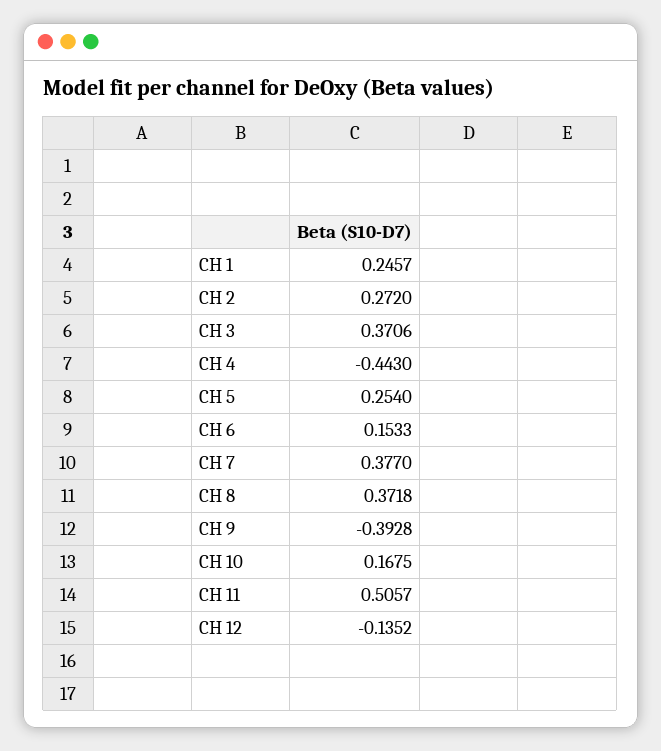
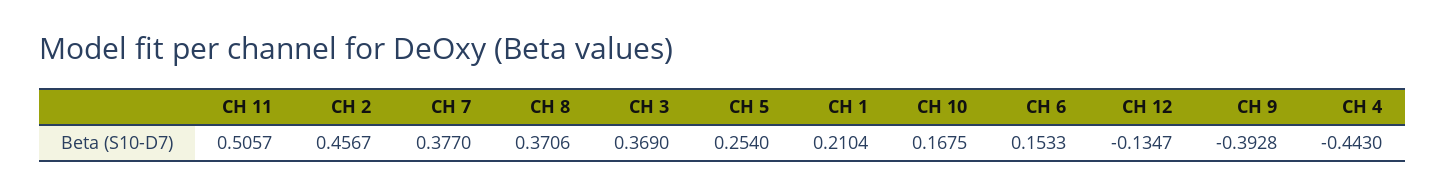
  {
-   "CH 1": 0.2457,
+   "CH 1": 0.2104,
-   "CH 2": 0.272,
+   "CH 2": 0.4567,
-   "CH 3": 0.3706,
+   "CH 3": 0.369,
    "CH 4": -0.443,
    "CH 5": 0.254,
    "CH 6": 0.1533,
    "CH 7": 0.377,
-   "CH 8": 0.3718,
+   "CH 8": 0.3706,
    "CH 9": -0.3928,
    "CH 10": 0.1675,
    "CH 11": 0.5057,
-   "CH 12": -0.1352
+   "CH 12": -0.1347
  }

